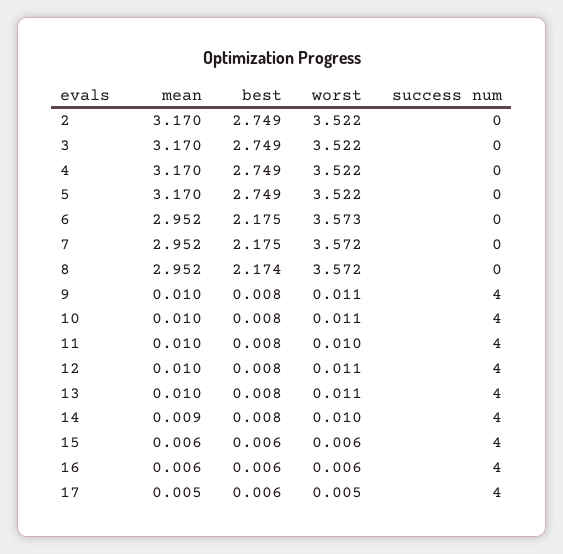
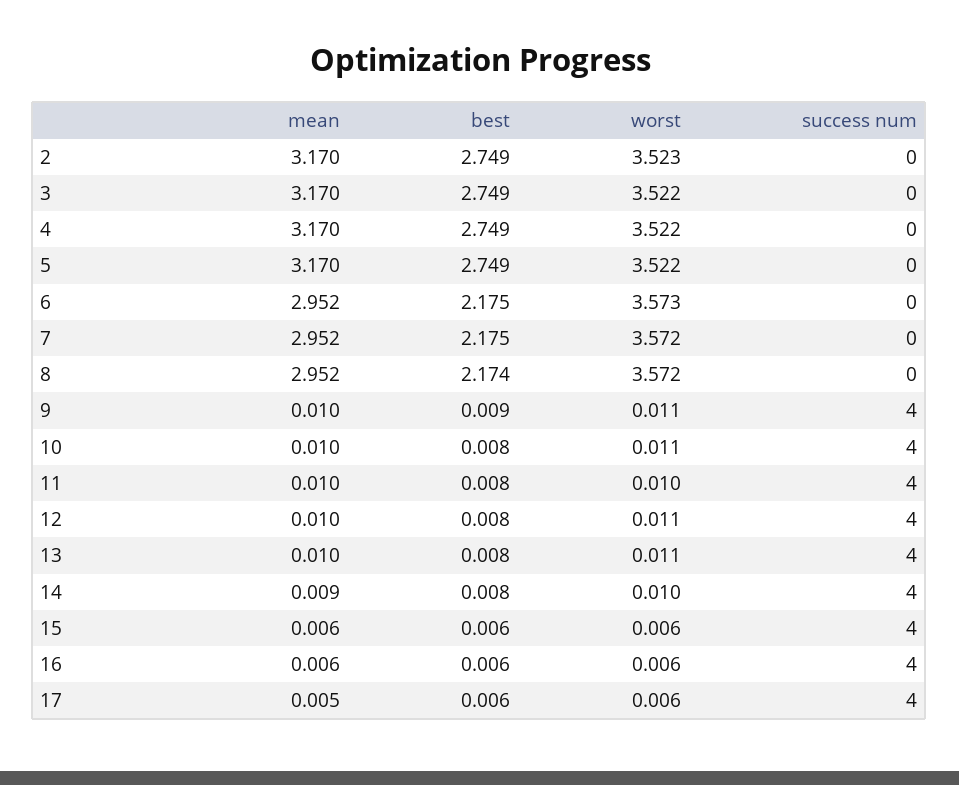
  {
    "mean": {
      "2": 3.17,
      "3": 3.17,
      "4": 3.17,
      "5": 3.17,
      "6": 2.952,
      "7": 2.952,
      "8": 2.952,
      "9": 0.01,
      "10": 0.01,
      "11": 0.01,
      "12": 0.01,
      "13": 0.01,
      "14": 0.009,
      "15": 0.006,
      "16": 0.006,
      "17": 0.005
    },
    "best": {
      "2": 2.749,
      "3": 2.749,
      "4": 2.749,
      "5": 2.749,
      "6": 2.175,
      "7": 2.175,
      "8": 2.174,
-     "9": 0.008,
+     "9": 0.009,
      "10": 0.008,
      "11": 0.008,
      "12": 0.008,
      "13": 0.008,
      "14": 0.008,
      "15": 0.006,
      "16": 0.006,
      "17": 0.006
    },
    "worst": {
-     "2": 3.522,
+     "2": 3.523,
      "3": 3.522,
      "4": 3.522,
      "5": 3.522,
      "6": 3.573,
      "7": 3.572,
      "8": 3.572,
      "9": 0.011,
      "10": 0.011,
      "11": 0.01,
      "12": 0.011,
      "13": 0.011,
      "14": 0.01,
      "15": 0.006,
      "16": 0.006,
-     "17": 0.005
+     "17": 0.006
    },
    "success num": {
      "2": 0,
      "3": 0,
      "4": 0,
      "5": 0,
      "6": 0,
      "7": 0,
      "8": 0,
      "9": 4,
      "10": 4,
      "11": 4,
      "12": 4,
      "13": 4,
      "14": 4,
      "15": 4,
      "16": 4,
      "17": 4
    }
  }

